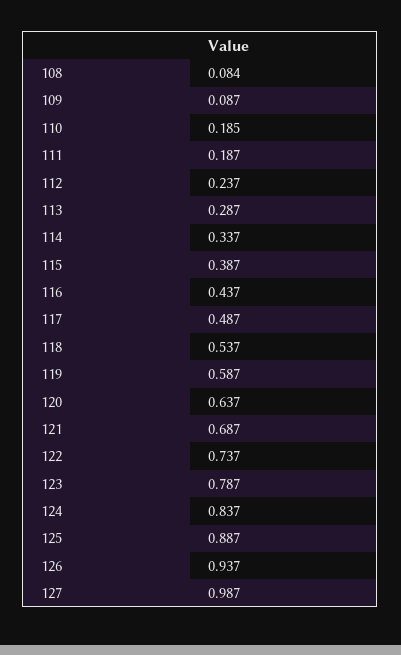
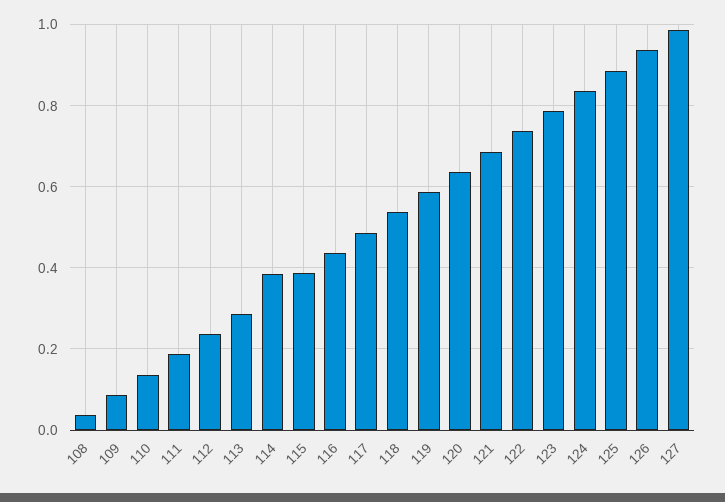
  {
-   "108": 0.084,
+   "108": 0.04,
    "109": 0.087,
-   "110": 0.185,
+   "110": 0.14,
    "111": 0.187,
    "112": 0.237,
    "113": 0.287,
-   "114": 0.337,
+   "114": 0.38,
    "115": 0.387,
    "116": 0.437,
    "117": 0.487,
    "118": 0.537,
    "119": 0.587,
    "120": 0.637,
    "121": 0.687,
    "122": 0.737,
    "123": 0.787,
    "124": 0.837,
    "125": 0.887,
    "126": 0.937,
    "127": 0.987
  }

